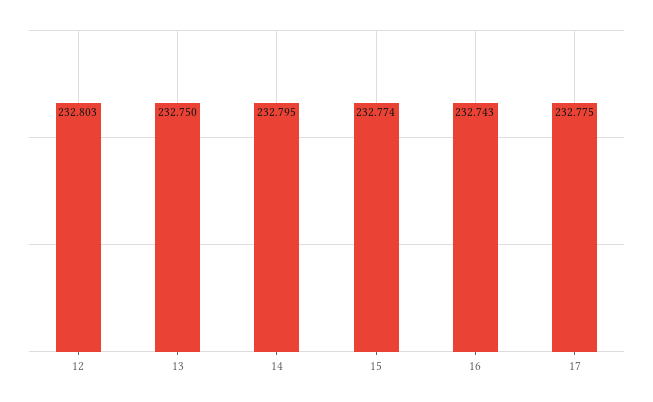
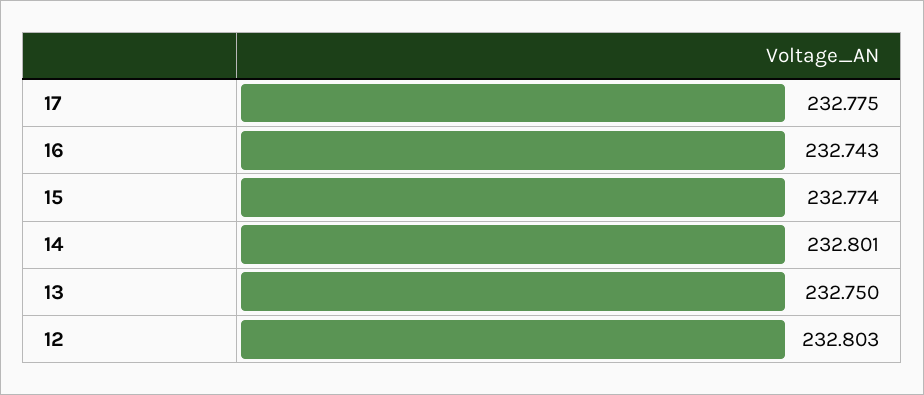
  {
    "12": 232.803,
    "13": 232.75,
-   "14": 232.795,
+   "14": 232.801,
    "15": 232.774,
    "16": 232.743,
    "17": 232.775
  }

